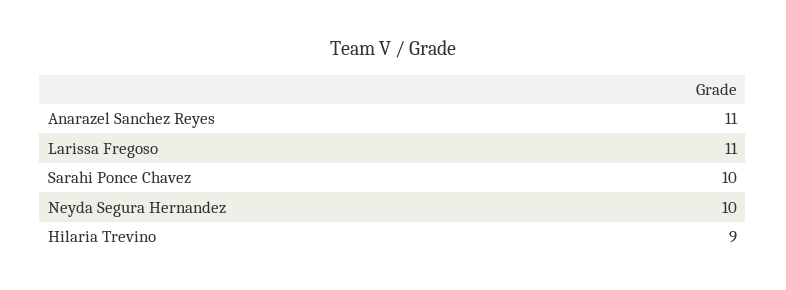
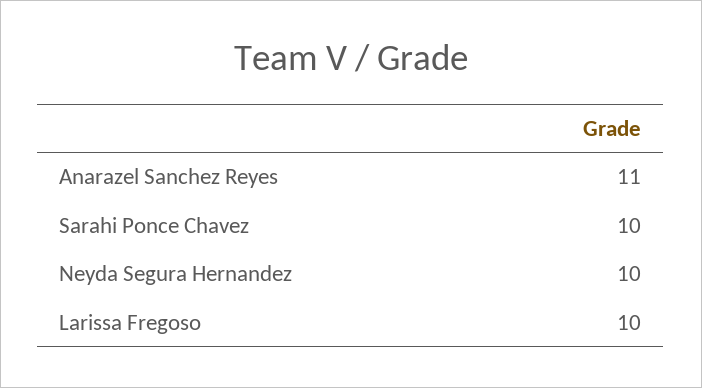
  {
    "Anarazel Sanchez Reyes": 11,
-   "Larissa Fregoso": 11,
+   "Larissa Fregoso": 10,
    "Sarahi Ponce Chavez": 10,
-   "Neyda Segura Hernandez": 10,
+   "Neyda Segura Hernandez": 10
-   "Hilaria Trevino": 9
  }

